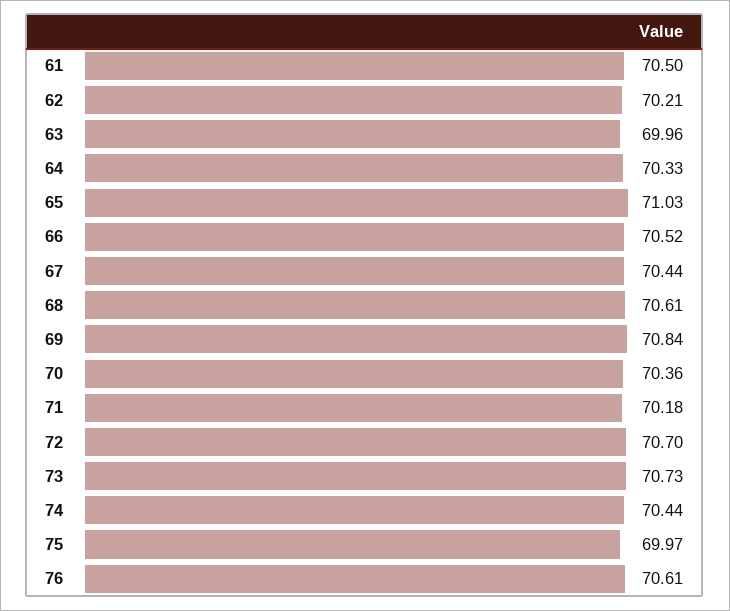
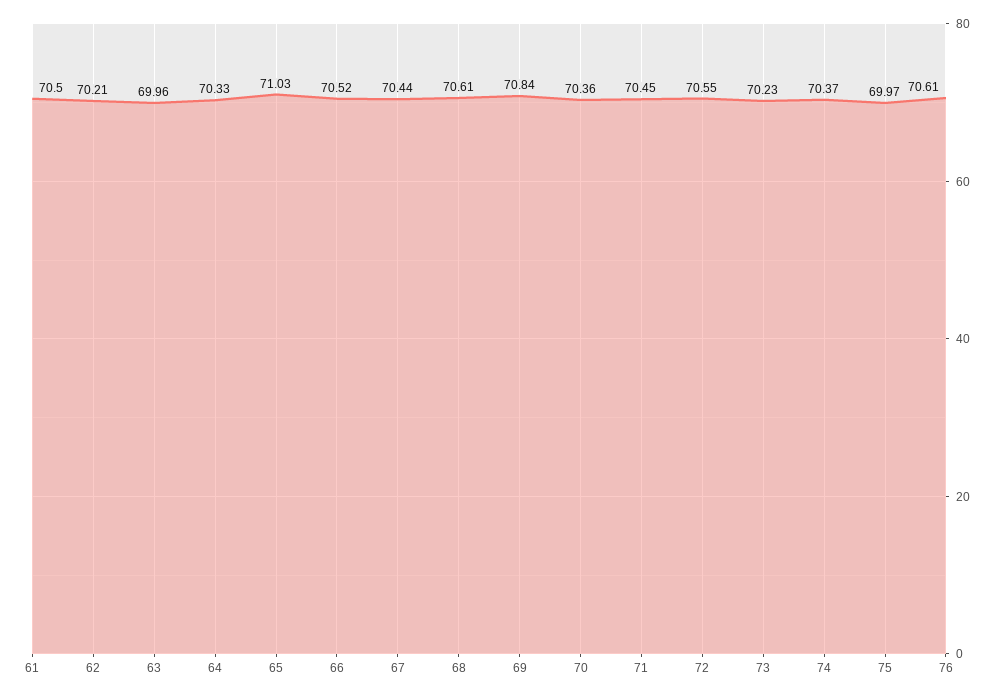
  {
    "61": 70.5,
    "62": 70.21,
    "63": 69.96,
    "64": 70.33,
    "65": 71.03,
    "66": 70.52,
    "67": 70.44,
    "68": 70.61,
    "69": 70.84,
    "70": 70.36,
-   "71": 70.18,
+   "71": 70.45,
-   "72": 70.7,
+   "72": 70.55,
-   "73": 70.73,
+   "73": 70.23,
-   "74": 70.44,
+   "74": 70.37,
    "75": 69.97,
    "76": 70.61
  }

